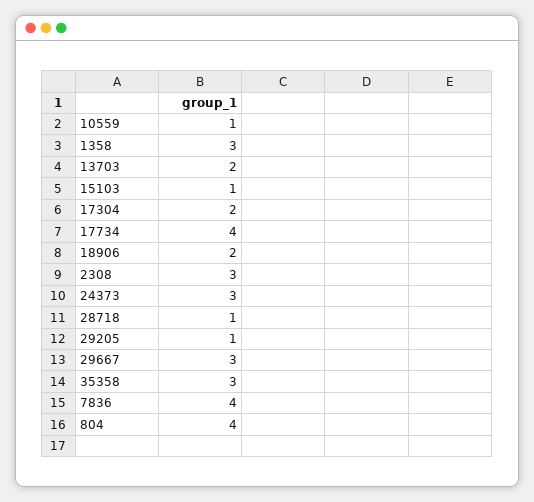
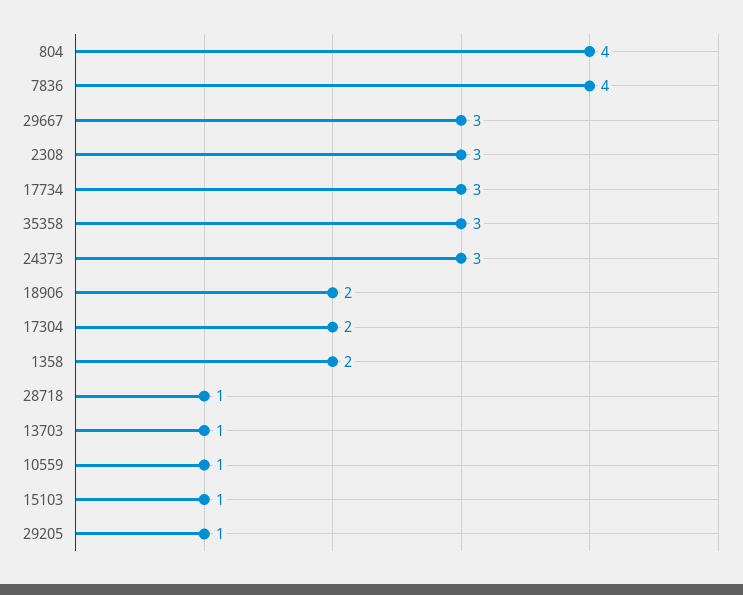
  {
    "10559": 1,
-   "1358": 3,
+   "1358": 2,
-   "13703": 2,
+   "13703": 1,
    "15103": 1,
    "17304": 2,
-   "17734": 4,
+   "17734": 3,
    "18906": 2,
    "2308": 3,
    "24373": 3,
    "28718": 1,
    "29205": 1,
    "29667": 3,
    "35358": 3,
    "7836": 4,
    "804": 4
  }

